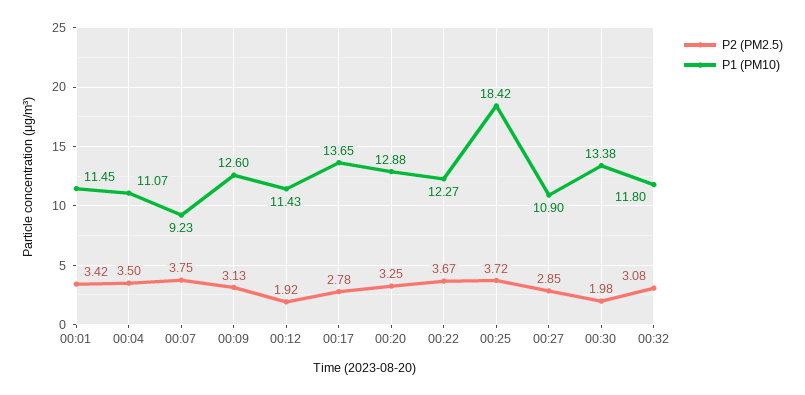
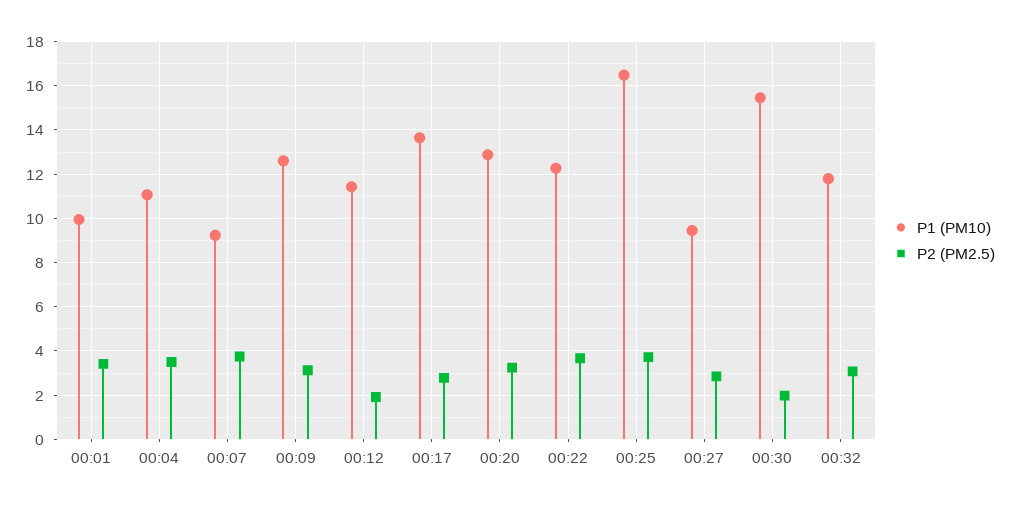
  {
    "P2 (PM2.5)": {
      "00:01": 3.42,
      "00:04": 3.5,
      "00:07": 3.75,
      "00:09": 3.13,
      "00:12": 1.92,
      "00:17": 2.78,
      "00:20": 3.25,
      "00:22": 3.67,
      "00:25": 3.72,
      "00:27": 2.85,
      "00:30": 1.98,
      "00:32": 3.08
    },
    "P1 (PM10)": {
-     "00:01": 11.45,
+     "00:01": 10,
      "00:04": 11.07,
      "00:07": 9.23,
      "00:09": 12.6,
      "00:12": 11.43,
      "00:17": 13.65,
      "00:20": 12.88,
      "00:22": 12.27,
-     "00:25": 18.42,
+     "00:25": 16.5,
-     "00:27": 10.9,
+     "00:27": 9.5,
-     "00:30": 13.38,
+     "00:30": 15.5,
      "00:32": 11.8
    }
  }

